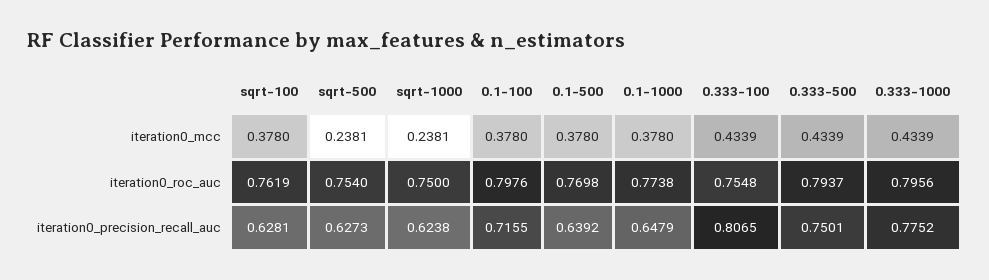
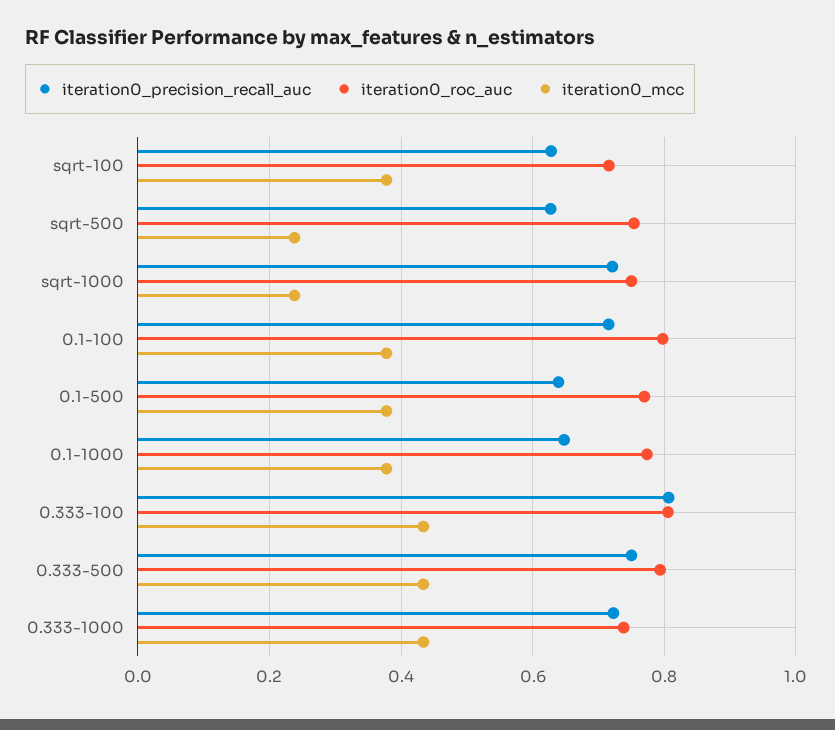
  {
    "iteration0_mcc": {
      "sqrt-100": 0.378,
      "sqrt-500": 0.2381,
      "sqrt-1000": 0.2381,
      "0.1-100": 0.378,
      "0.1-500": 0.378,
      "0.1-1000": 0.378,
      "0.333-100": 0.4339,
      "0.333-500": 0.4339,
      "0.333-1000": 0.4339
    },
    "iteration0_roc_auc": {
-     "sqrt-100": 0.7619,
+     "sqrt-100": 0.72,
      "sqrt-500": 0.754,
      "sqrt-1000": 0.75,
      "0.1-100": 0.7976,
      "0.1-500": 0.7698,
      "0.1-1000": 0.7738,
-     "0.333-100": 0.7548,
+     "0.333-100": 0.8,
      "0.333-500": 0.7937,
-     "0.333-1000": 0.7956
+     "0.333-1000": 0.74
    },
    "iteration0_precision_recall_auc": {
      "sqrt-100": 0.6281,
      "sqrt-500": 0.6273,
-     "sqrt-1000": 0.6238,
+     "sqrt-1000": 0.72,
      "0.1-100": 0.7155,
      "0.1-500": 0.6392,
      "0.1-1000": 0.6479,
      "0.333-100": 0.8065,
      "0.333-500": 0.7501,
-     "0.333-1000": 0.7752
+     "0.333-1000": 0.72
    }
  }

